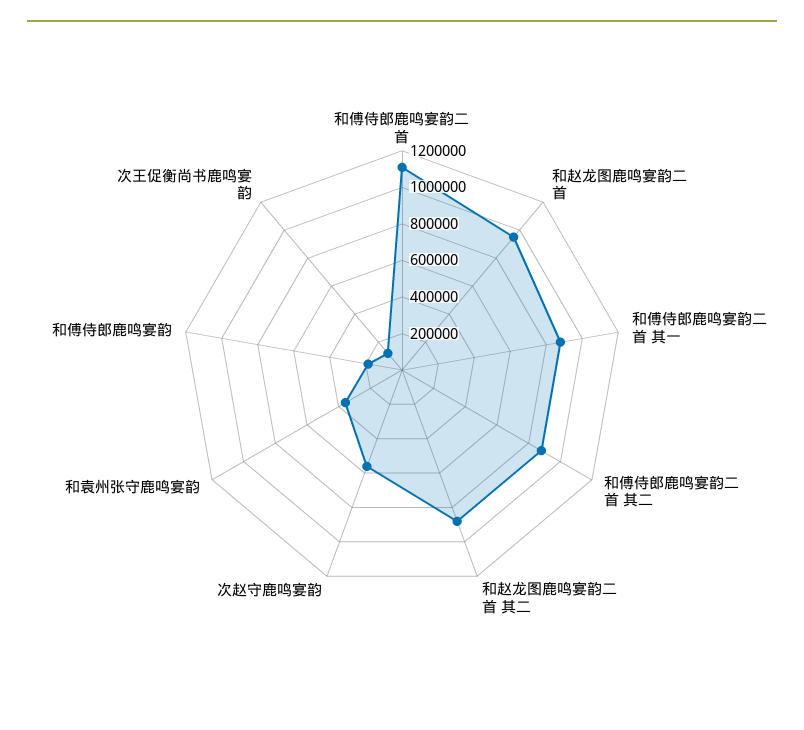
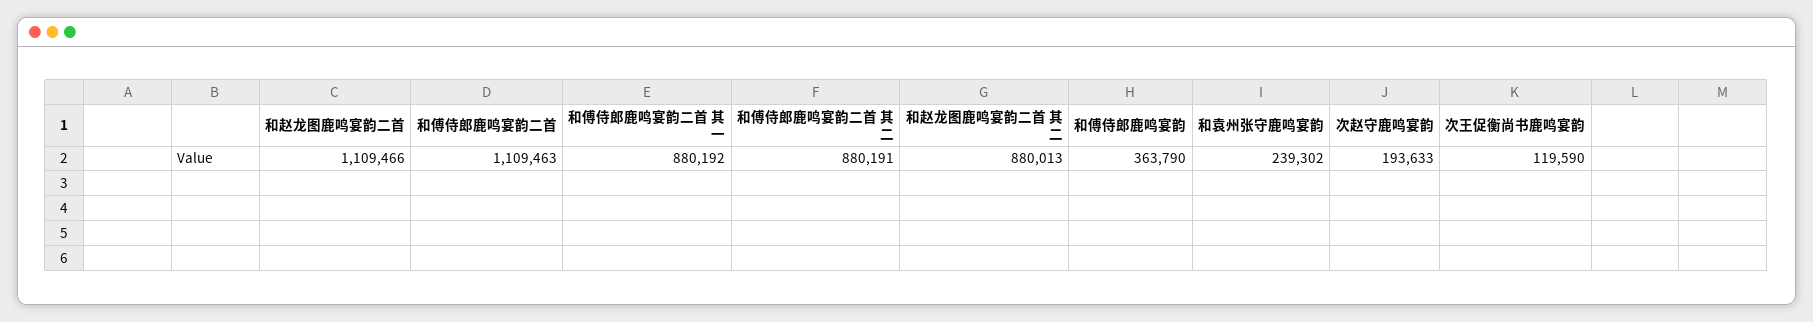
  {
    "和傅侍郎鹿鸣宴韵二首": 1109463,
-   "和赵龙图鹿鸣宴韵二首": 950000,
+   "和赵龙图鹿鸣宴韵二首": 1109466,
    "和傅侍郎鹿鸣宴韵二首 其一": 880192,
    "和傅侍郎鹿鸣宴韵二首 其二": 880191,
    "和赵龙图鹿鸣宴韵二首 其二": 880013,
-   "次赵守鹿鸣宴韵": 550000,
+   "次赵守鹿鸣宴韵": 193633,
-   "和袁州张守鹿鸣宴韵": 350000,
+   "和袁州张守鹿鸣宴韵": 239302,
-   "和傅侍郎鹿鸣宴韵": 200000,
+   "和傅侍郎鹿鸣宴韵": 363790,
    "次王促衡尚书鹿鸣宴韵": 119590
  }

